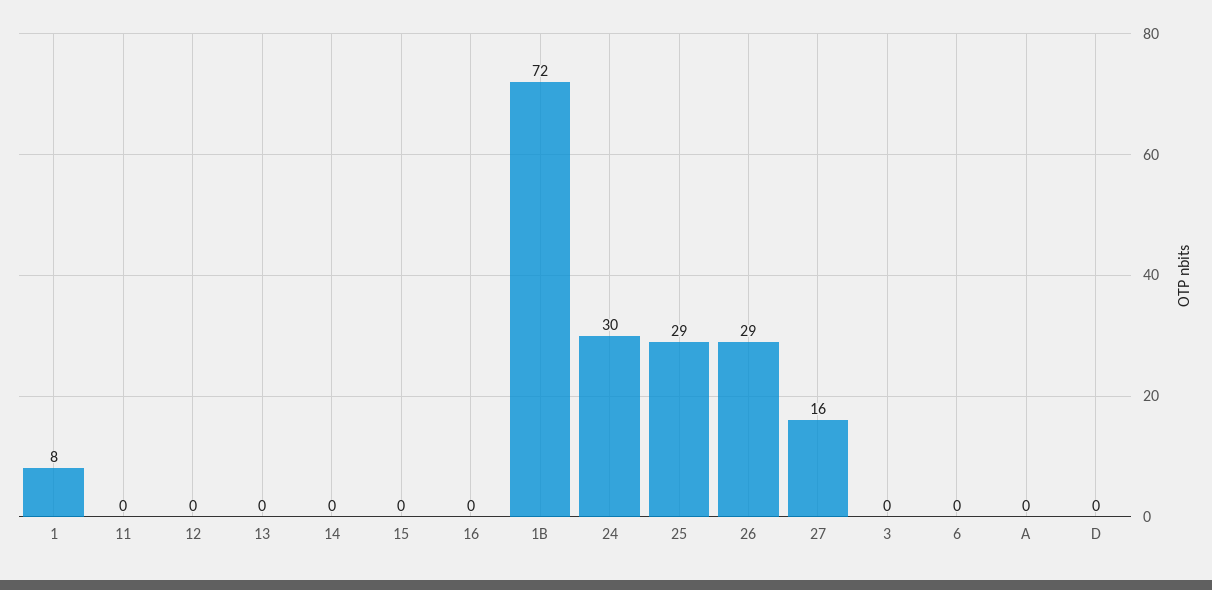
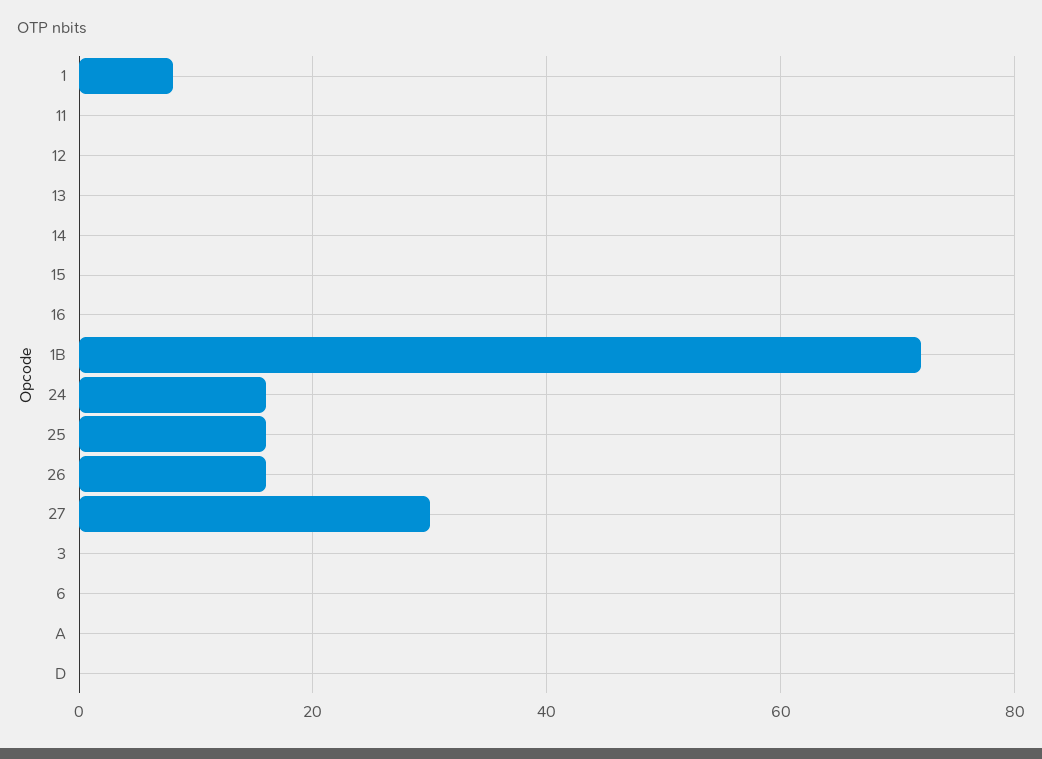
  {
    "1": 8,
    "11": 0,
    "12": 0,
    "13": 0,
    "14": 0,
    "15": 0,
    "16": 0,
    "1B": 72,
-   "24": 30,
+   "24": 15,
-   "25": 29,
+   "25": 15,
-   "26": 29,
+   "26": 15,
-   "27": 16,
+   "27": 30,
    "3": 0,
    "6": 0,
    "A": 0,
    "D": 0
  }

